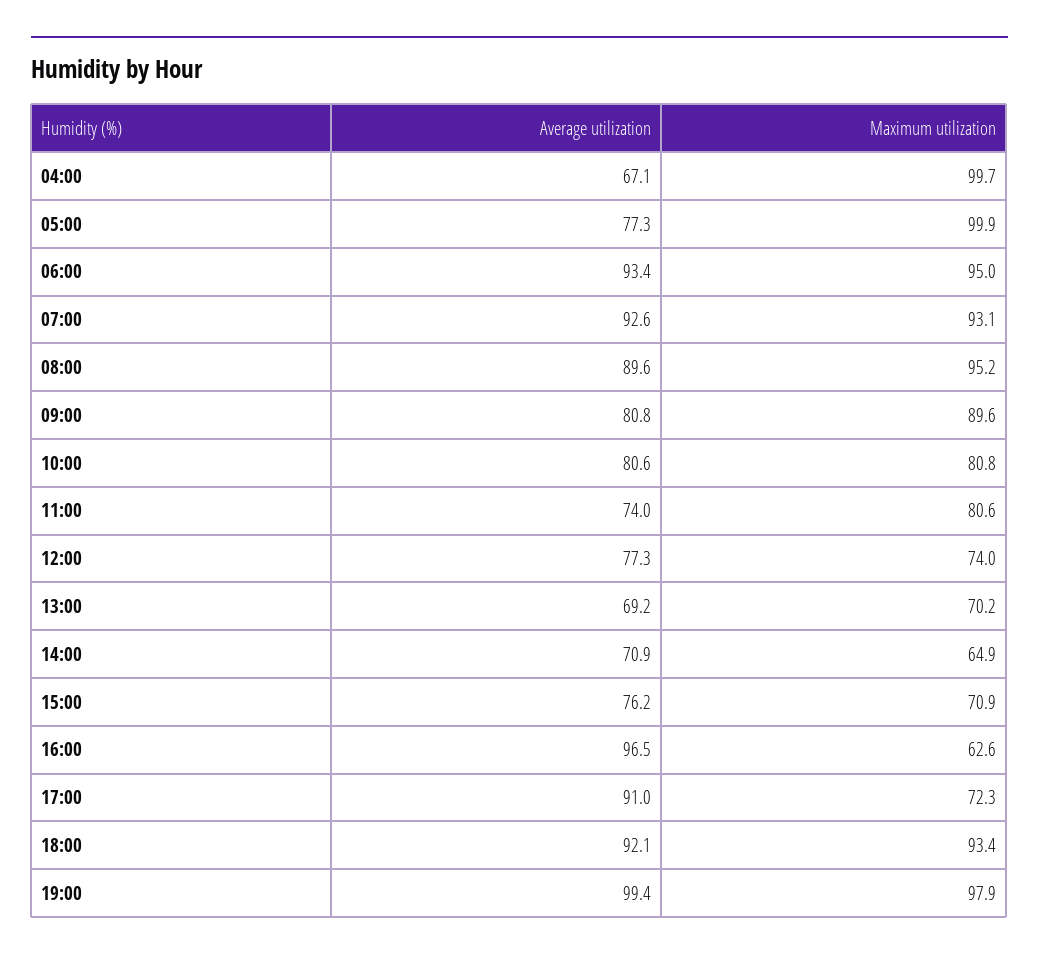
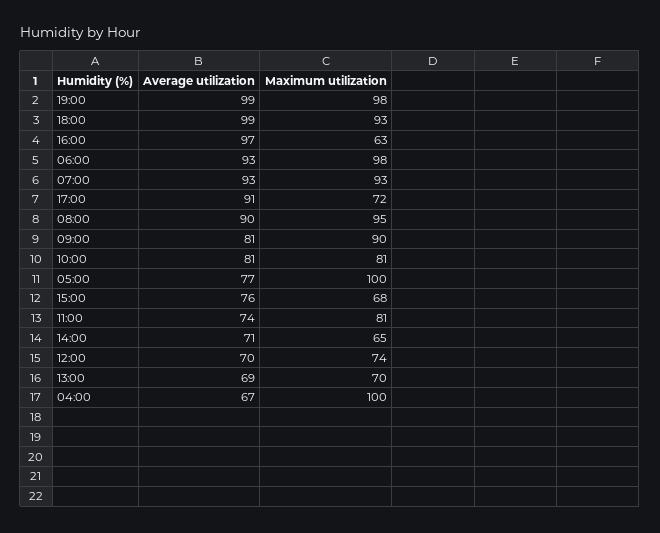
  {
    "Average utilization": {
      "04:00": 67.1,
      "05:00": 77.3,
      "06:00": 93.4,
      "07:00": 92.6,
      "08:00": 89.6,
      "09:00": 80.8,
      "10:00": 80.6,
      "11:00": 74,
-     "12:00": 77.3,
+     "12:00": 70,
      "13:00": 69.2,
      "14:00": 70.9,
      "15:00": 76.2,
      "16:00": 96.5,
      "17:00": 91,
-     "18:00": 92.1,
+     "18:00": 99,
      "19:00": 99.4
    },
    "Maximum utilization": {
      "04:00": 99.7,
      "05:00": 99.9,
-     "06:00": 95,
+     "06:00": 98,
      "07:00": 93.1,
      "08:00": 95.2,
      "09:00": 89.6,
      "10:00": 80.8,
      "11:00": 80.6,
      "12:00": 74,
      "13:00": 70.2,
      "14:00": 64.9,
-     "15:00": 70.9,
+     "15:00": 68,
      "16:00": 62.6,
      "17:00": 72.3,
      "18:00": 93.4,
      "19:00": 97.9
    }
  }

